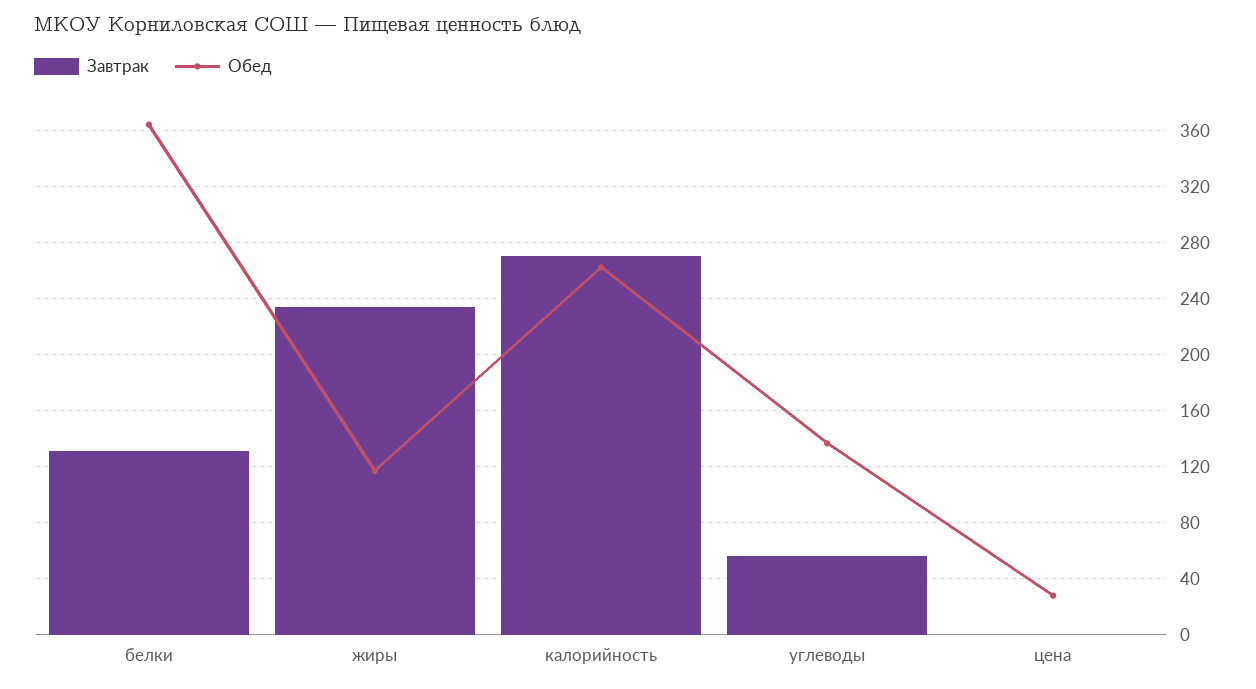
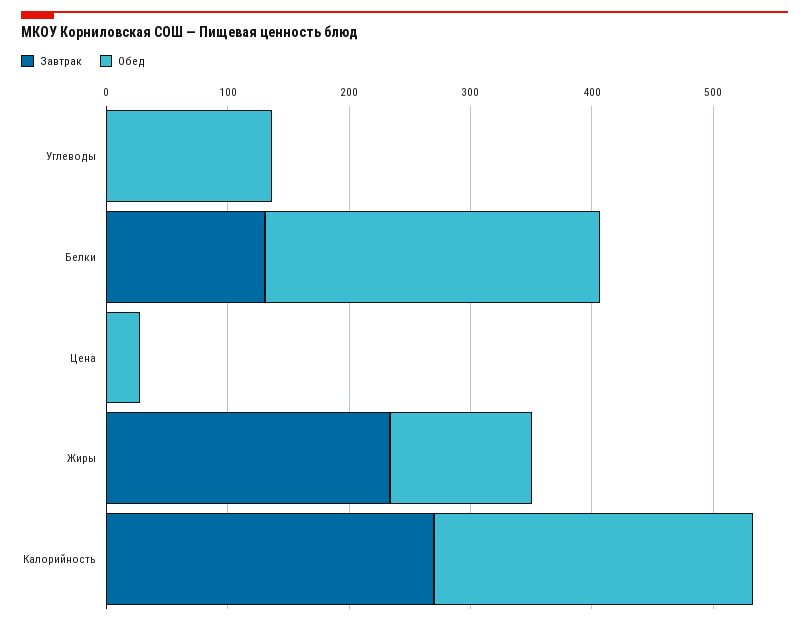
  {
    "Завтрак": {
      "белки": 130,
      "жиры": 235,
      "калорийность": 270,
-     "углеводы": 55,
+     "углеводы": 0,
      "цена": 0
    },
    "Обед": {
-     "белки": 365,
+     "белки": 280,
      "жиры": 115,
      "калорийность": 260,
      "углеводы": 135,
      "цена": 30
    }
  }

